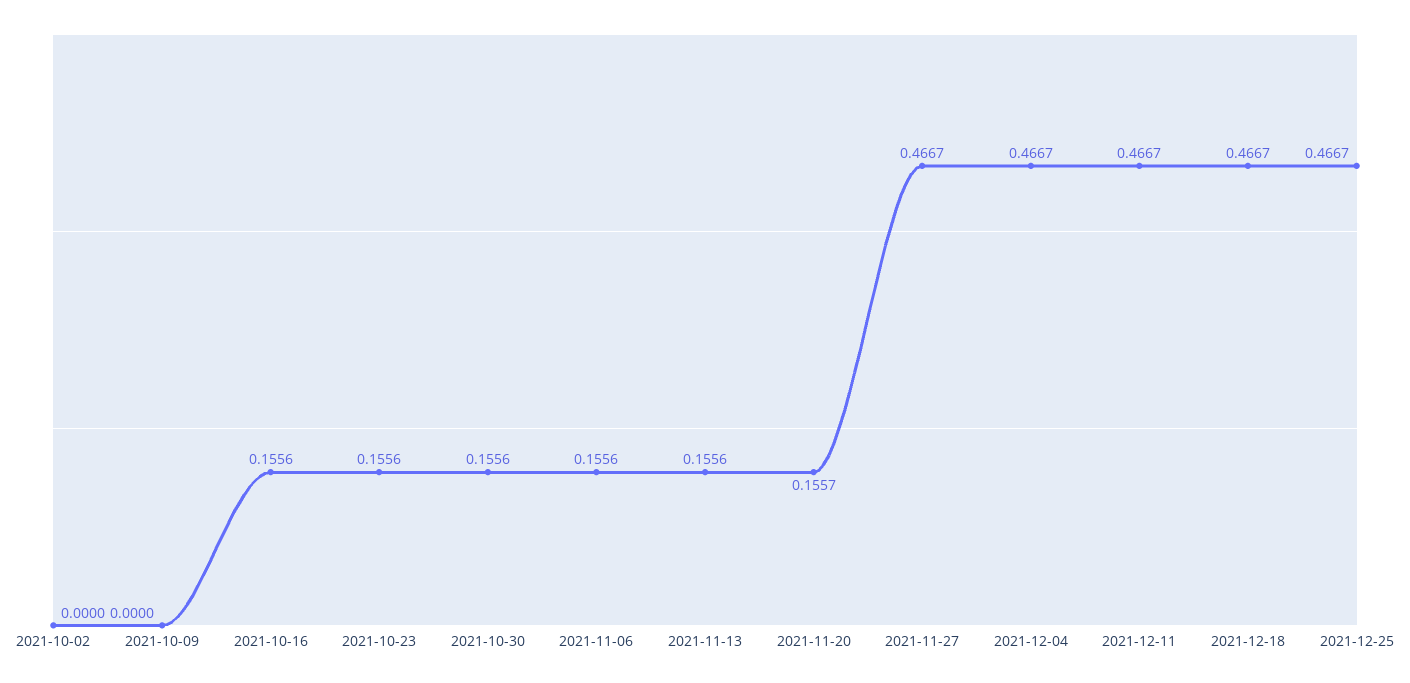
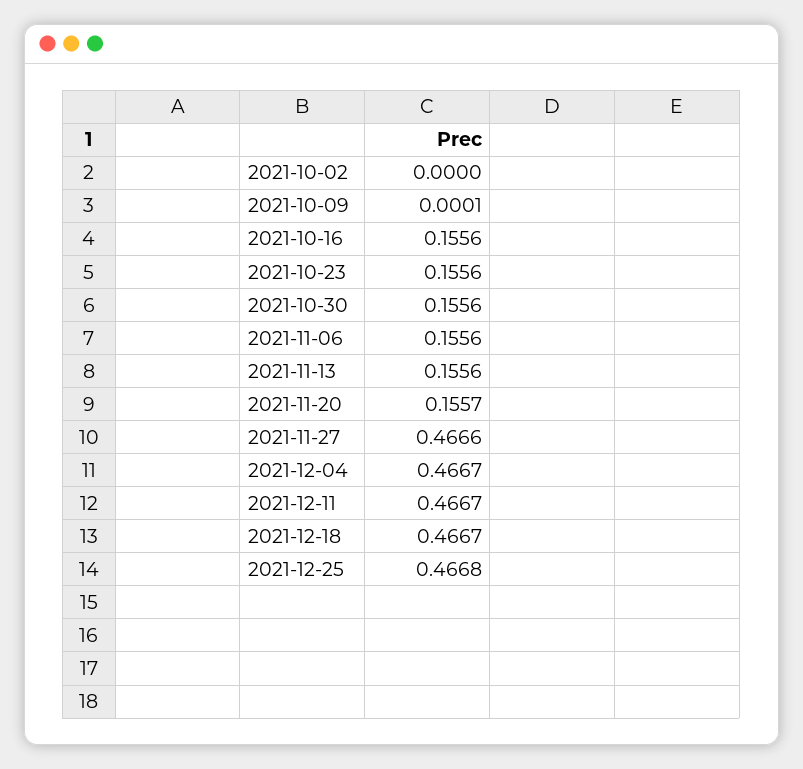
  {
    "2021-10-02": 0,
-   "2021-10-09": 0,
+   "2021-10-09": 0.0001,
    "2021-10-16": 0.1556,
    "2021-10-23": 0.1556,
    "2021-10-30": 0.1556,
    "2021-11-06": 0.1556,
    "2021-11-13": 0.1556,
    "2021-11-20": 0.1557,
-   "2021-11-27": 0.4667,
+   "2021-11-27": 0.4666,
    "2021-12-04": 0.4667,
    "2021-12-11": 0.4667,
    "2021-12-18": 0.4667,
-   "2021-12-25": 0.4667
+   "2021-12-25": 0.4668
  }

